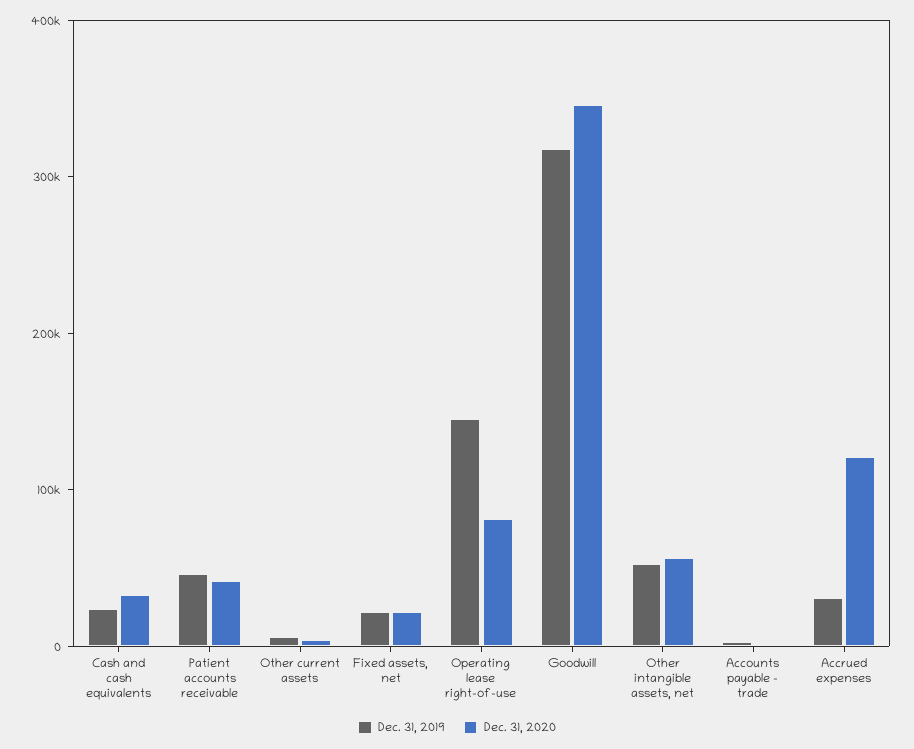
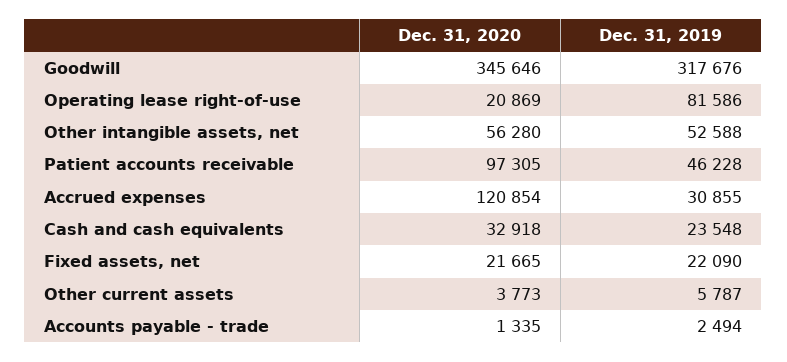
  {
    "Dec. 31, 2019": {
      "Cash and cash equivalents": 23548,
      "Patient accounts receivable": 46228,
      "Other current assets": 5787,
      "Fixed assets, net": 22090,
-     "Operating lease right-of-use": 140000,
+     "Operating lease right-of-use": 81586,
      "Goodwill": 317676,
      "Other intangible assets, net": 52588,
      "Accounts payable - trade": 2494,
      "Accrued expenses": 30855
    },
    "Dec. 31, 2020": {
      "Cash and cash equivalents": 32918,
-     "Patient accounts receivable": 40000,
+     "Patient accounts receivable": 97305,
      "Other current assets": 3773,
      "Fixed assets, net": 21665,
-     "Operating lease right-of-use": 80000,
+     "Operating lease right-of-use": 20869,
      "Goodwill": 345646,
      "Other intangible assets, net": 56280,
      "Accounts payable - trade": 1335,
      "Accrued expenses": 120854
    }
  }

